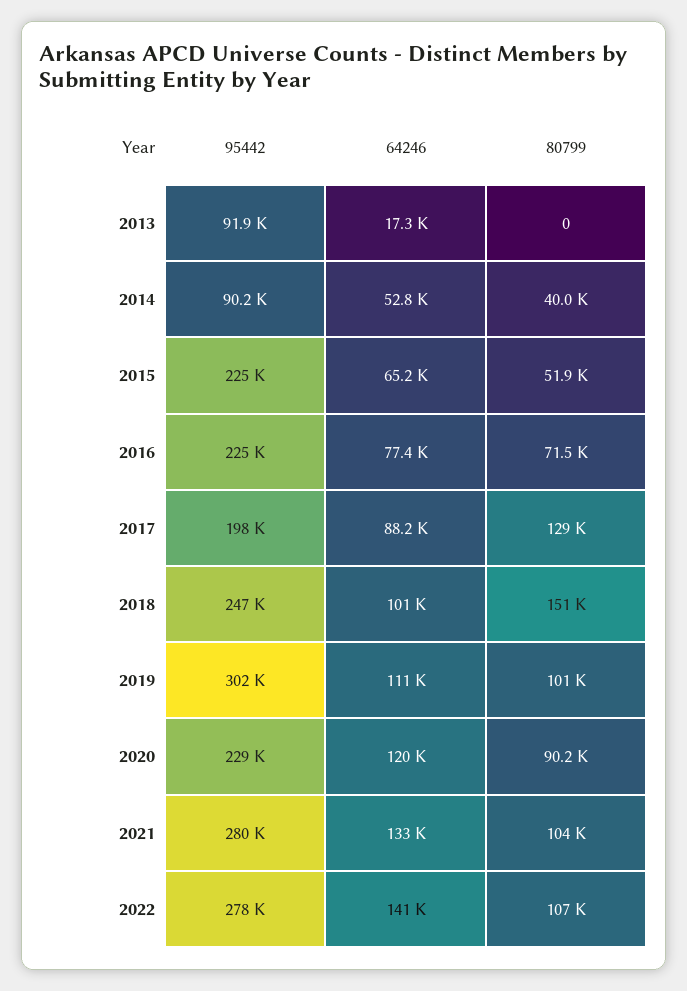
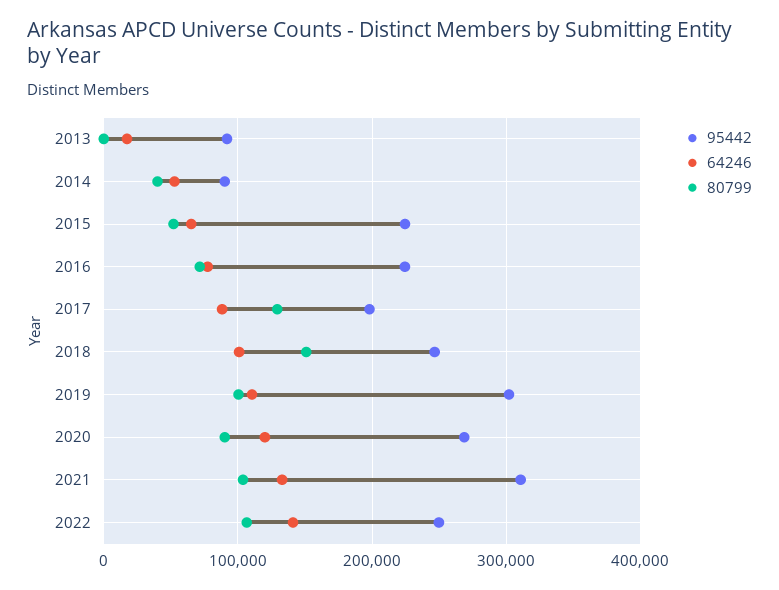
  {
    "95442": {
      "2013": 91900,
      "2014": 90200,
      "2015": 225000,
      "2016": 225000,
      "2017": 198000,
      "2018": 247000,
      "2019": 302000,
-     "2020": 229000,
+     "2020": 270000,
-     "2021": 280000,
+     "2021": 310000,
-     "2022": 278000
+     "2022": 250000
    },
    "64246": {
      "2013": 17300,
      "2014": 52800,
      "2015": 65200,
      "2016": 77400,
      "2017": 88200,
      "2018": 101000,
      "2019": 111000,
      "2020": 120000,
      "2021": 133000,
      "2022": 141000
    },
    "80799": {
      "2013": 0,
      "2014": 40000,
      "2015": 51900,
      "2016": 71500,
      "2017": 129000,
      "2018": 151000,
      "2019": 101000,
      "2020": 90200,
      "2021": 104000,
      "2022": 107000
    }
  }

